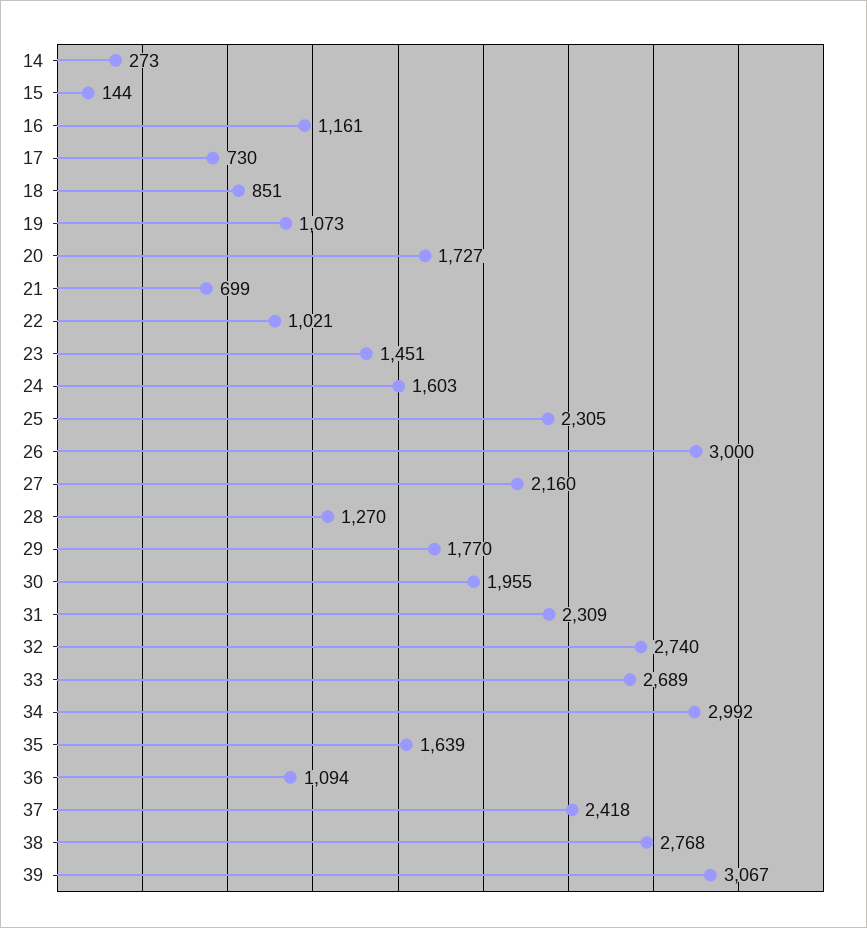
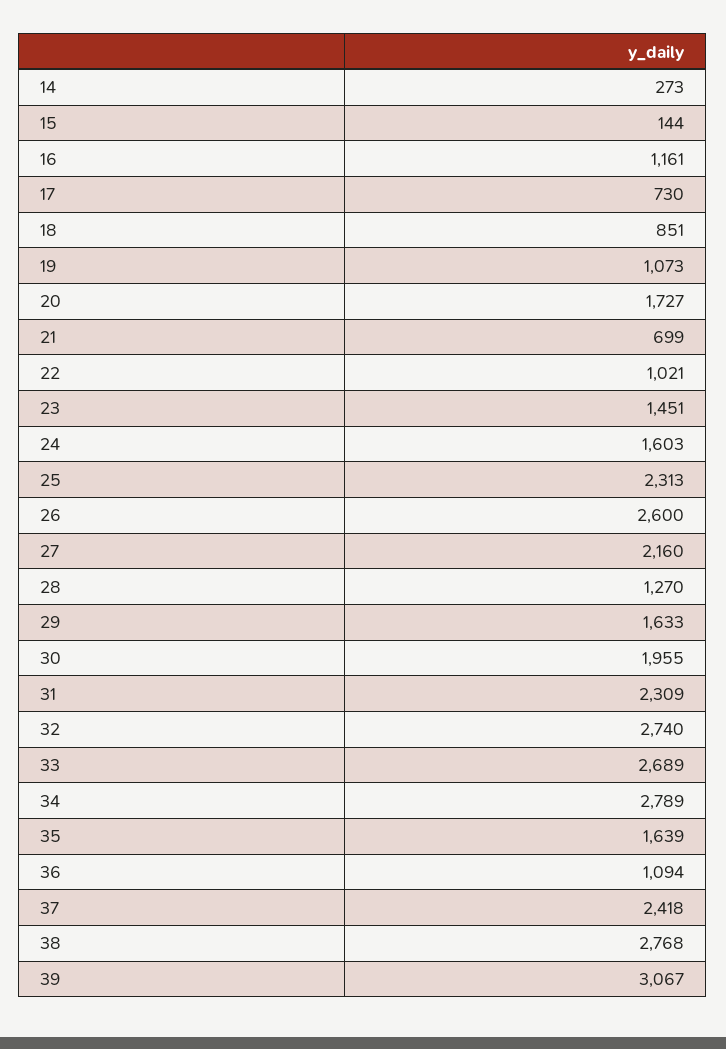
  {
    "14": 273,
    "15": 144,
    "16": 1161,
    "17": 730,
    "18": 851,
    "19": 1073,
    "20": 1727,
    "21": 699,
    "22": 1021,
    "23": 1451,
    "24": 1603,
-   "25": 2305,
+   "25": 2313,
-   "26": 3000,
+   "26": 2600,
    "27": 2160,
    "28": 1270,
-   "29": 1770,
+   "29": 1633,
    "30": 1955,
    "31": 2309,
    "32": 2740,
    "33": 2689,
-   "34": 2992,
+   "34": 2789,
    "35": 1639,
    "36": 1094,
    "37": 2418,
    "38": 2768,
    "39": 3067
  }

